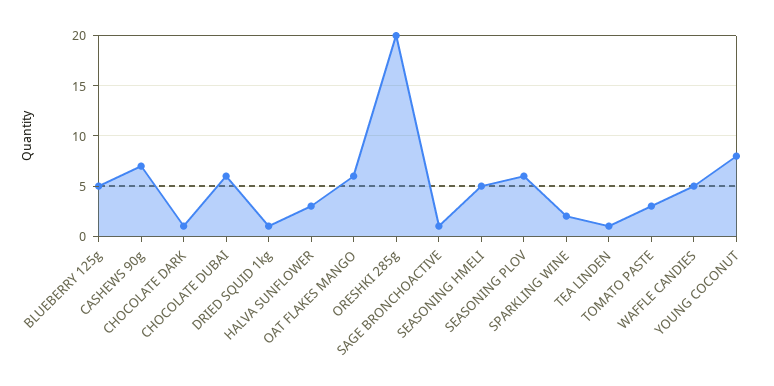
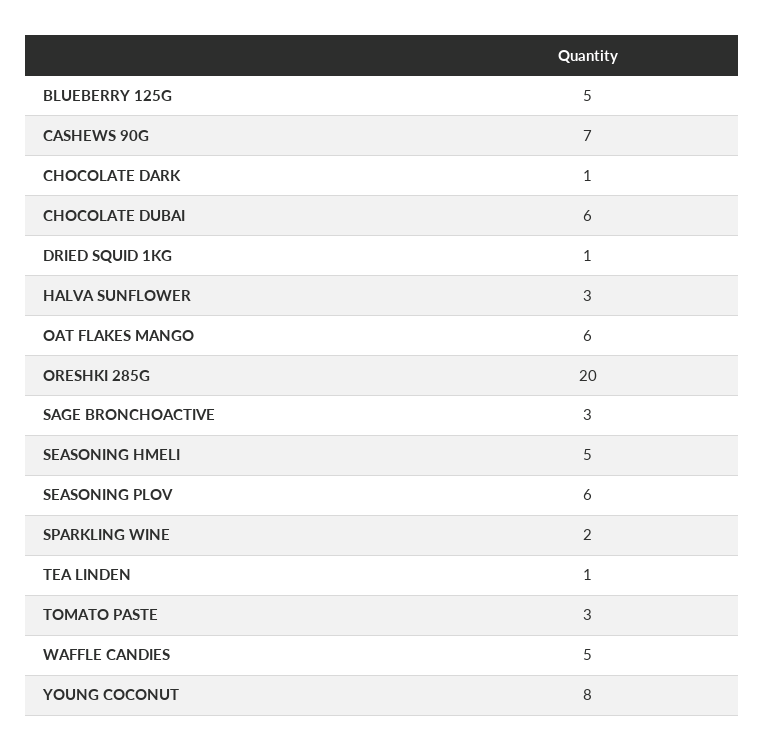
  {
    "BLUEBERRY 125g": 5,
    "CASHEWS 90g": 7,
    "CHOCOLATE DARK": 1,
    "CHOCOLATE DUBAI": 6,
    "DRIED SQUID 1kg": 1,
    "HALVA SUNFLOWER": 3,
    "OAT FLAKES MANGO": 6,
    "ORESHKI 285g": 20,
-   "SAGE BRONCHOACTIVE": 1,
+   "SAGE BRONCHOACTIVE": 3,
    "SEASONING HMELI": 5,
    "SEASONING PLOV": 6,
    "SPARKLING WINE": 2,
    "TEA LINDEN": 1,
    "TOMATO PASTE": 3,
    "WAFFLE CANDIES": 5,
    "YOUNG COCONUT": 8
  }

